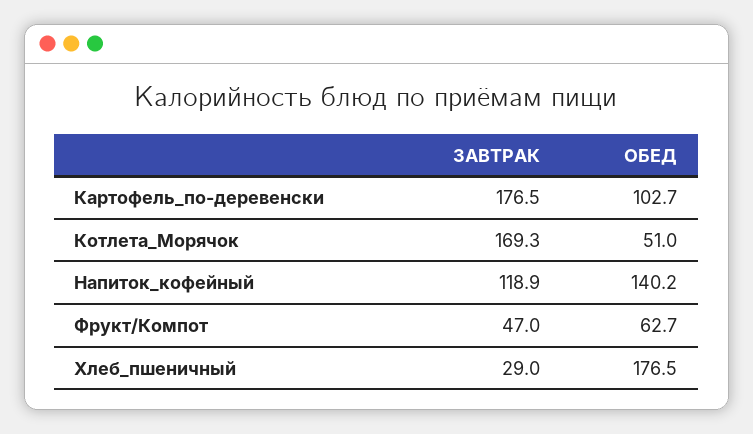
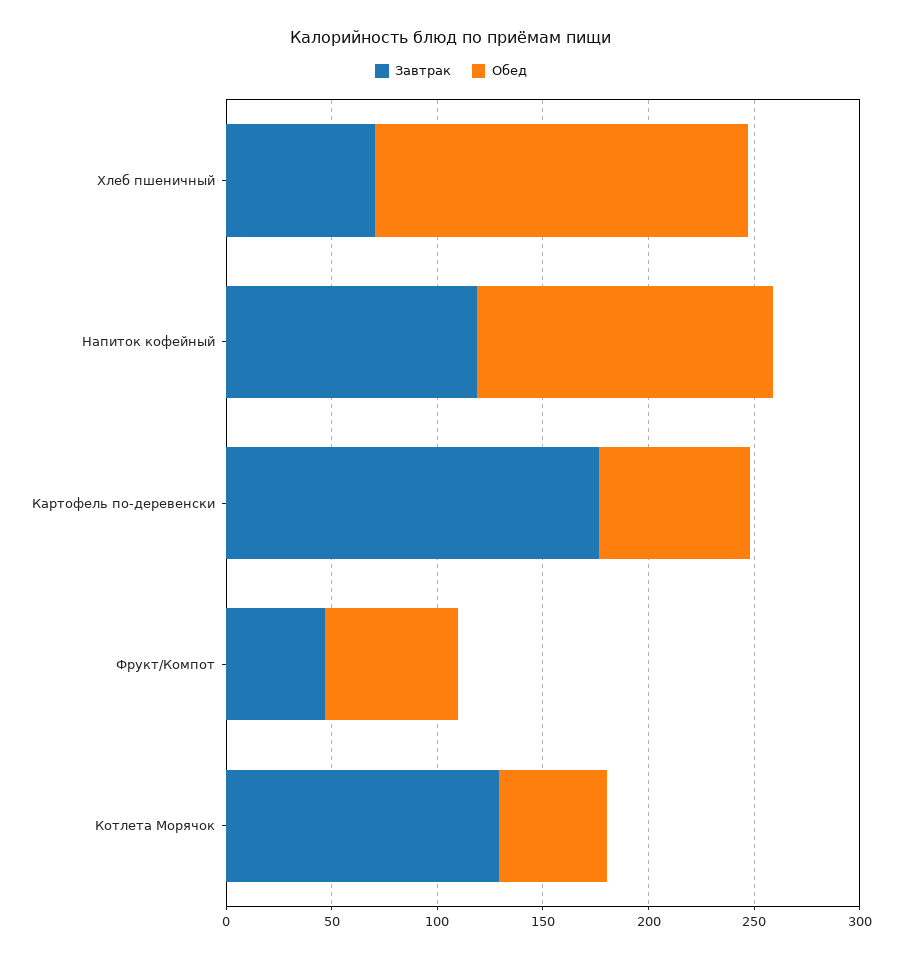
  {
    "ЗАВТРАК": {
      "Картофель_по-деревенски": 176.5,
-     "Котлета_Морячок": 169.3,
+     "Котлета_Морячок": 130,
      "Напиток_кофейный": 118.9,
      "Фрукт/Компот": 47,
-     "Хлеб_пшеничный": 29
+     "Хлеб_пшеничный": 70
    },
    "ОБЕД": {
-     "Картофель_по-деревенски": 102.7,
+     "Картофель_по-деревенски": 70,
      "Котлета_Морячок": 51,
      "Напиток_кофейный": 140.2,
      "Фрукт/Компот": 62.7,
      "Хлеб_пшеничный": 176.5
    }
  }

